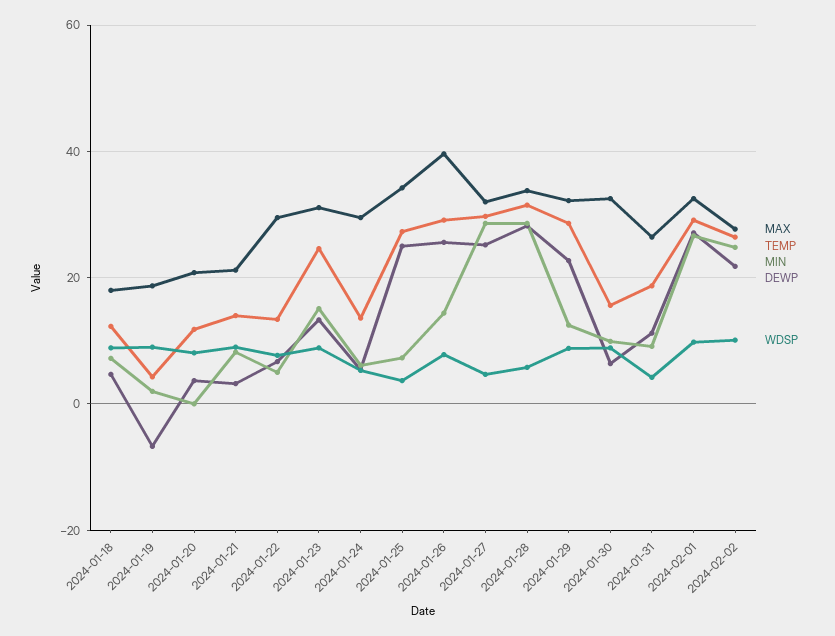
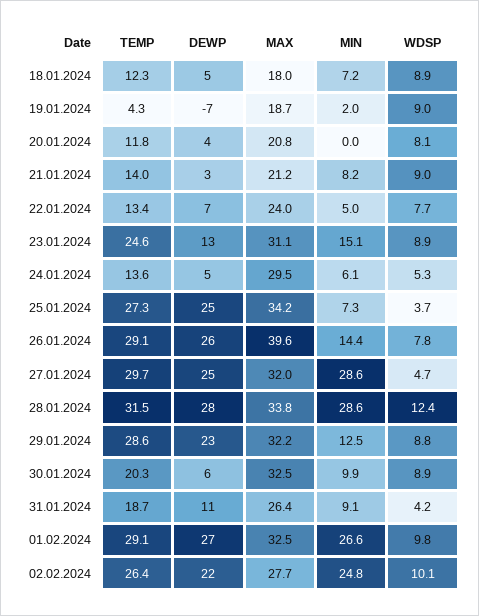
  {
    "MAX": {
      "2024-01-18": 18,
      "2024-01-19": 18.7,
      "2024-01-20": 20.8,
      "2024-01-21": 21.2,
-     "2024-01-22": 30,
+     "2024-01-22": 24,
      "2024-01-23": 31.1,
      "2024-01-24": 29.5,
      "2024-01-25": 34.2,
      "2024-01-26": 39.6,
      "2024-01-27": 32,
      "2024-01-28": 33.8,
      "2024-01-29": 32.2,
      "2024-01-30": 32.5,
      "2024-01-31": 26.4,
      "2024-02-01": 32.5,
      "2024-02-02": 27.7
    },
    "TEMP": {
      "2024-01-18": 12.3,
      "2024-01-19": 4.3,
      "2024-01-20": 11.8,
      "2024-01-21": 14,
      "2024-01-22": 13.4,
      "2024-01-23": 24.6,
      "2024-01-24": 13.6,
      "2024-01-25": 27.3,
      "2024-01-26": 29.1,
      "2024-01-27": 29.7,
      "2024-01-28": 31.5,
      "2024-01-29": 28.6,
-     "2024-01-30": 16,
+     "2024-01-30": 20.3,
      "2024-01-31": 18.7,
      "2024-02-01": 29.1,
      "2024-02-02": 26.4
    },
    "MIN": {
      "2024-01-18": 7.2,
      "2024-01-19": 2,
      "2024-01-20": 0,
      "2024-01-21": 8.2,
      "2024-01-22": 5,
      "2024-01-23": 15.1,
      "2024-01-24": 6.1,
      "2024-01-25": 7.3,
      "2024-01-26": 14.4,
      "2024-01-27": 28.6,
      "2024-01-28": 28.6,
      "2024-01-29": 12.5,
      "2024-01-30": 9.9,
      "2024-01-31": 9.1,
      "2024-02-01": 26.6,
      "2024-02-02": 24.8
    },
    "DEWP": {
      "2024-01-18": 5,
      "2024-01-19": -7,
      "2024-01-20": 4,
      "2024-01-21": 3,
      "2024-01-22": 7,
      "2024-01-23": 13,
      "2024-01-24": 5,
      "2024-01-25": 25,
      "2024-01-26": 26,
      "2024-01-27": 25,
      "2024-01-28": 28,
      "2024-01-29": 23,
      "2024-01-30": 6,
      "2024-01-31": 11,
      "2024-02-01": 27,
      "2024-02-02": 22
    },
    "WDSP": {
      "2024-01-18": 8.9,
      "2024-01-19": 9,
      "2024-01-20": 8.1,
      "2024-01-21": 9,
      "2024-01-22": 7.7,
      "2024-01-23": 8.9,
      "2024-01-24": 5.3,
      "2024-01-25": 3.7,
      "2024-01-26": 7.8,
      "2024-01-27": 4.7,
-     "2024-01-28": 6,
+     "2024-01-28": 12.4,
      "2024-01-29": 8.8,
      "2024-01-30": 8.9,
      "2024-01-31": 4.2,
      "2024-02-01": 9.8,
      "2024-02-02": 10.1
    }
  }

